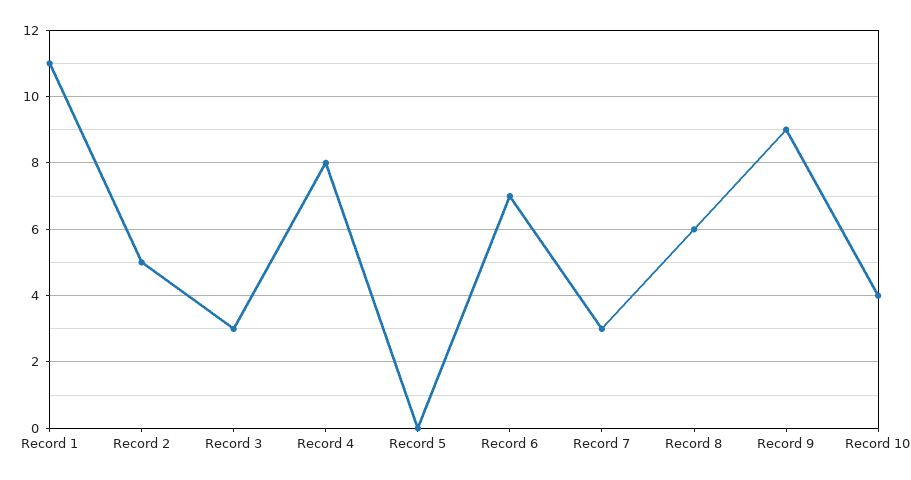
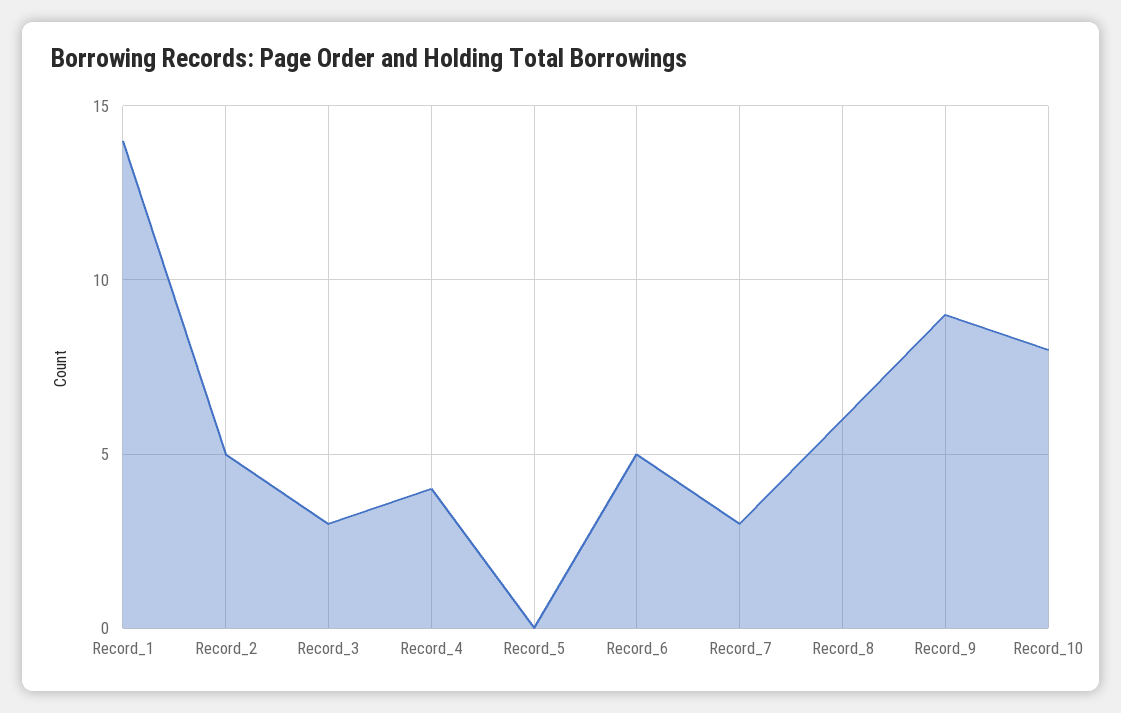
  {
-   "Record 1": 11,
+   "Record 1": 14,
    "Record 2": 5,
    "Record 3": 3,
-   "Record 4": 8,
+   "Record 4": 4,
    "Record 5": 0,
-   "Record 6": 7,
+   "Record 6": 5,
    "Record 7": 3,
    "Record 8": 6,
    "Record 9": 9,
-   "Record 10": 4
+   "Record 10": 8
  }

